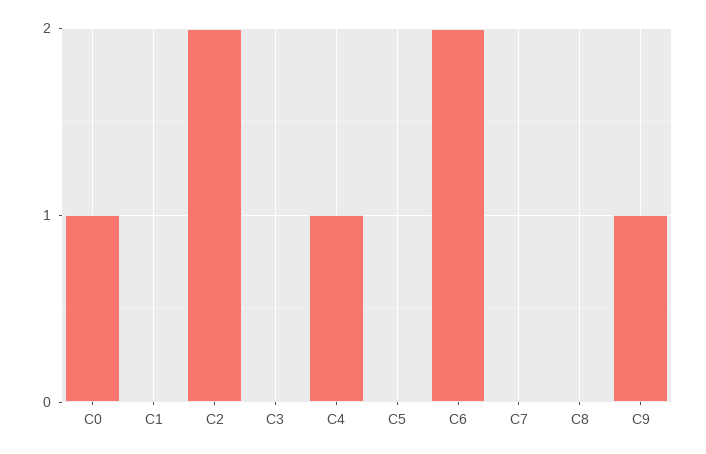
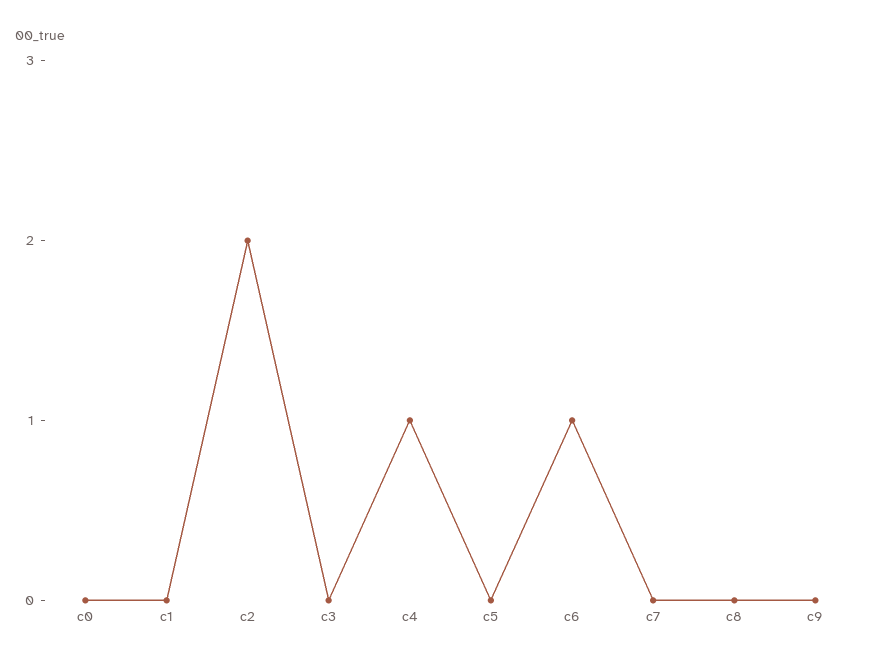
  {
-   "C0": 1,
+   "C0": 0,
    "C1": 0,
    "C2": 2,
    "C3": 0,
    "C4": 1,
    "C5": 0,
-   "C6": 2,
+   "C6": 1,
    "C7": 0,
    "C8": 0,
-   "C9": 1
+   "C9": 0
  }

